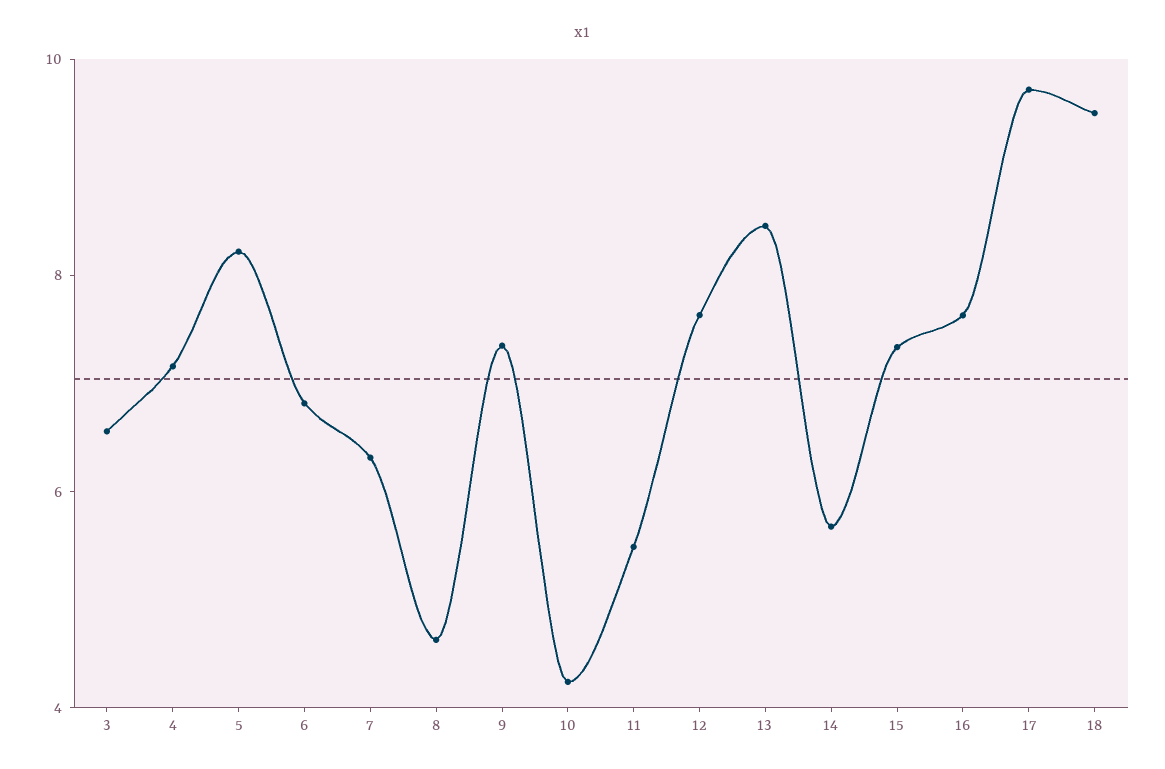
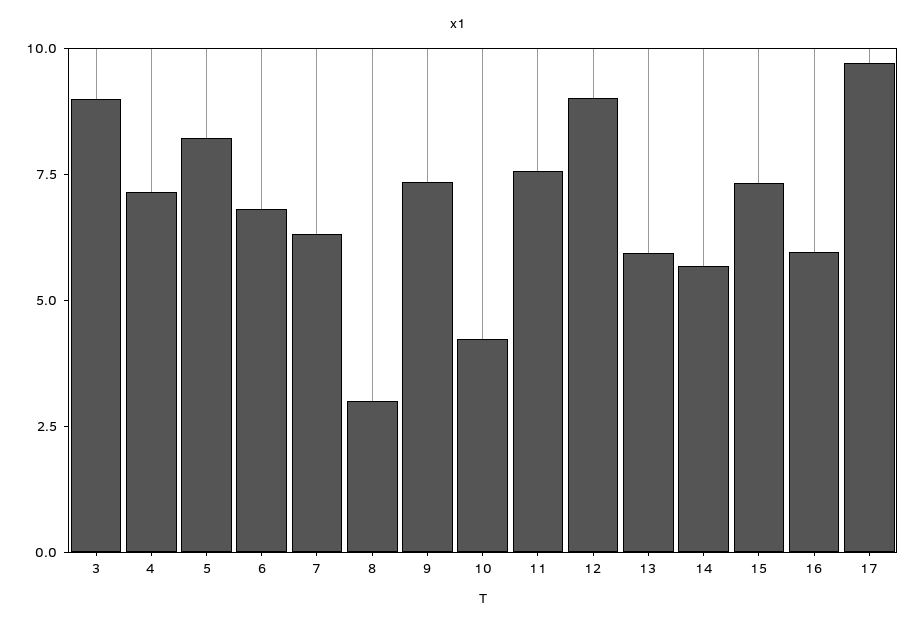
  {
-   "3": 6.5,
+   "3": 9,
    "4": 7,
    "5": 8,
    "6": 7,
    "7": 6.5,
-   "8": 4.5,
+   "8": 3,
    "9": 7.5,
    "10": 4,
-   "11": 5.5,
+   "11": 7.5,
-   "12": 7.5,
+   "12": 9,
-   "13": 8.5,
+   "13": 6,
    "14": 5.5,
    "15": 7.5,
-   "16": 7.5,
+   "16": 6,
-   "17": 9.5,
+   "17": 9.5
-   "18": 9.5
  }

